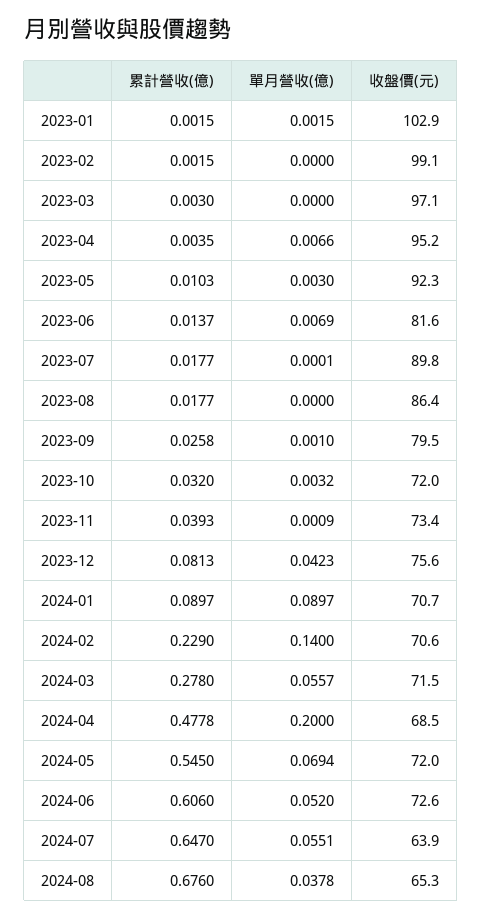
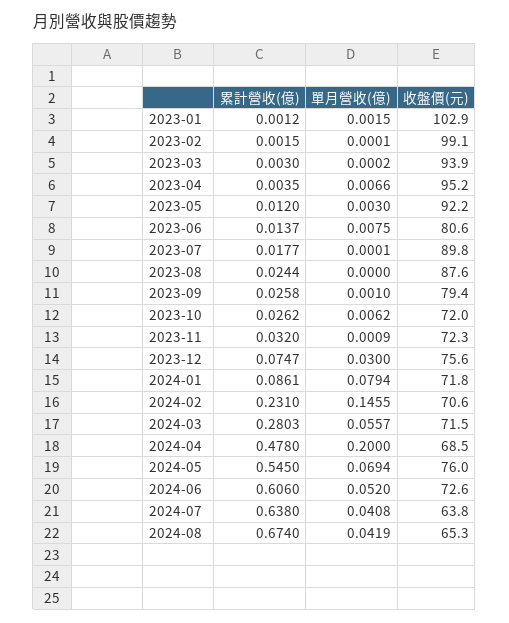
  {
    "累計營收(億)": {
-     "2023-01": 0.0015,
+     "2023-01": 0.0012,
      "2023-02": 0.0015,
      "2023-03": 0.003,
      "2023-04": 0.0035,
-     "2023-05": 0.0103,
+     "2023-05": 0.012,
      "2023-06": 0.0137,
      "2023-07": 0.0177,
-     "2023-08": 0.0177,
+     "2023-08": 0.0244,
      "2023-09": 0.0258,
-     "2023-10": 0.032,
+     "2023-10": 0.0262,
-     "2023-11": 0.0393,
+     "2023-11": 0.032,
-     "2023-12": 0.0813,
+     "2023-12": 0.0747,
-     "2024-01": 0.0897,
+     "2024-01": 0.0861,
-     "2024-02": 0.229,
+     "2024-02": 0.231,
-     "2024-03": 0.278,
+     "2024-03": 0.2803,
-     "2024-04": 0.4778,
+     "2024-04": 0.478,
      "2024-05": 0.545,
      "2024-06": 0.606,
-     "2024-07": 0.647,
+     "2024-07": 0.638,
-     "2024-08": 0.676
+     "2024-08": 0.674
    },
    "單月營收(億)": {
      "2023-01": 0.0015,
-     "2023-02": 0,
+     "2023-02": 0.0001,
-     "2023-03": 0,
+     "2023-03": 0.0002,
      "2023-04": 0.0066,
      "2023-05": 0.003,
-     "2023-06": 0.0069,
+     "2023-06": 0.0075,
      "2023-07": 0.0001,
      "2023-08": 0,
      "2023-09": 0.001,
-     "2023-10": 0.0032,
+     "2023-10": 0.0062,
      "2023-11": 0.0009,
-     "2023-12": 0.0423,
+     "2023-12": 0.03,
-     "2024-01": 0.0897,
+     "2024-01": 0.0794,
-     "2024-02": 0.14,
+     "2024-02": 0.1455,
      "2024-03": 0.0557,
      "2024-04": 0.2,
      "2024-05": 0.0694,
      "2024-06": 0.052,
-     "2024-07": 0.0551,
+     "2024-07": 0.0408,
-     "2024-08": 0.0378
+     "2024-08": 0.0419
    },
    "收盤價(元)": {
      "2023-01": 102.9,
      "2023-02": 99.1,
-     "2023-03": 97.1,
+     "2023-03": 93.9,
      "2023-04": 95.2,
-     "2023-05": 92.3,
+     "2023-05": 92.2,
-     "2023-06": 81.6,
+     "2023-06": 80.6,
      "2023-07": 89.8,
-     "2023-08": 86.4,
+     "2023-08": 87.6,
-     "2023-09": 79.5,
+     "2023-09": 79.4,
      "2023-10": 72,
-     "2023-11": 73.4,
+     "2023-11": 72.3,
      "2023-12": 75.6,
-     "2024-01": 70.7,
+     "2024-01": 71.8,
      "2024-02": 70.6,
      "2024-03": 71.5,
      "2024-04": 68.5,
-     "2024-05": 72,
+     "2024-05": 76,
      "2024-06": 72.6,
-     "2024-07": 63.9,
+     "2024-07": 63.8,
      "2024-08": 65.3
    }
  }

